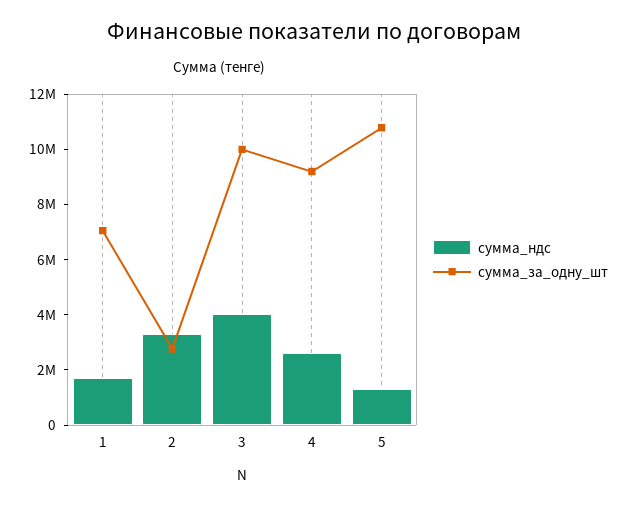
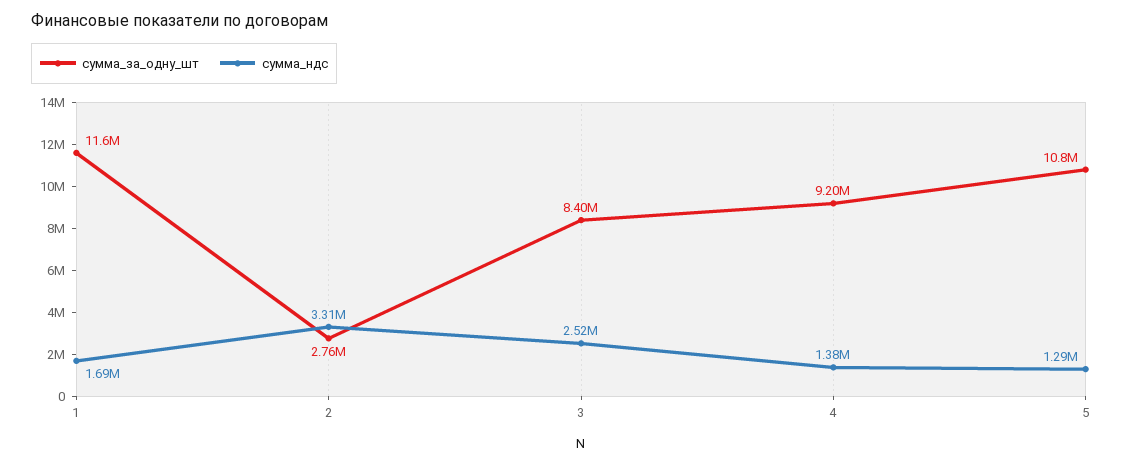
  {
    "сумма_ндс": {
      "1": 1690000,
      "2": 3310000,
-     "3": 4000000,
+     "3": 2520000,
-     "4": 2500000,
+     "4": 1380000,
      "5": 1290000
    },
    "сумма_за_одну_шт": {
-     "1": 7000000,
+     "1": 11600000,
      "2": 2760000,
-     "3": 10000000,
+     "3": 8400000,
      "4": 9200000,
      "5": 10800000
    }
  }

